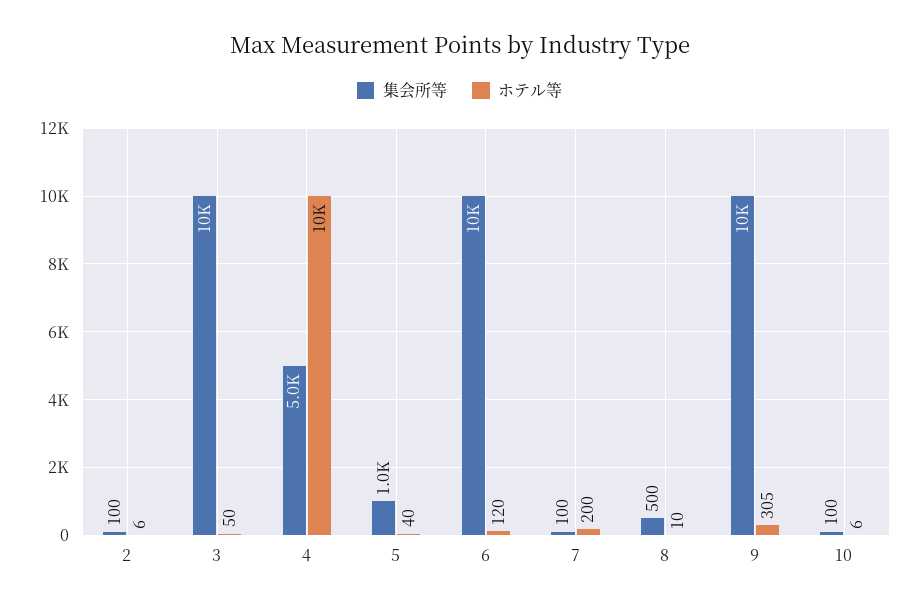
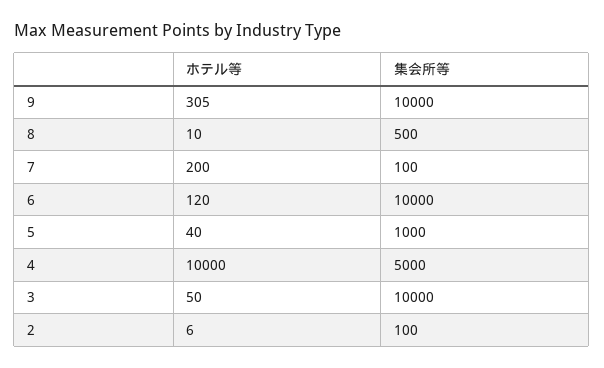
  {
    "集会所等": {
      "2": 100,
      "3": 10000,
      "4": 5000,
      "5": 1000,
      "6": 10000,
      "7": 100,
      "8": 500,
-     "9": 10000,
+     "9": 10000
-     "10": 100
    },
    "ホテル等": {
      "2": 6,
      "3": 50,
      "4": 10000,
      "5": 40,
      "6": 120,
      "7": 200,
      "8": 10,
-     "9": 305,
+     "9": 305
-     "10": 6
    }
  }

